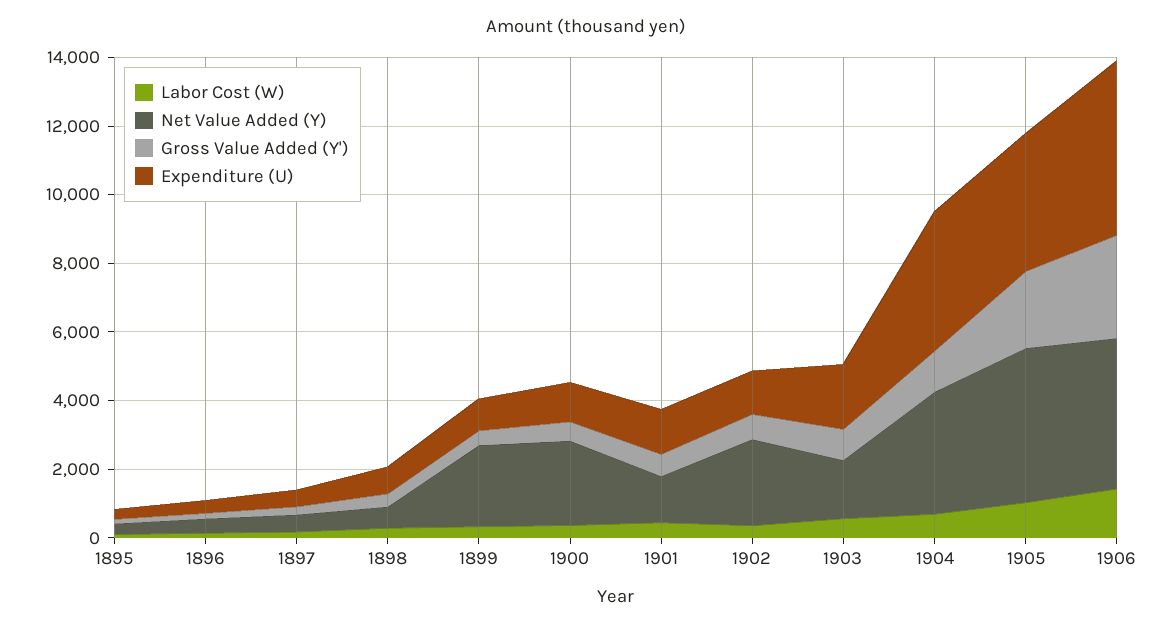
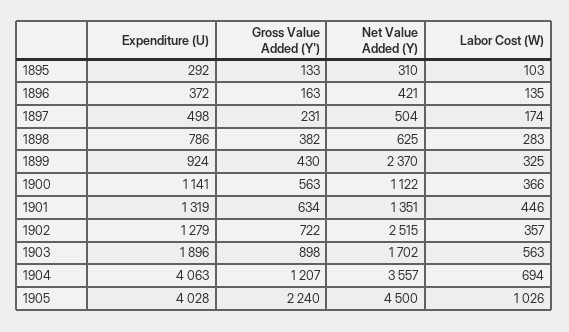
  {
    "Labor Cost (W)": {
      "1895": 103,
      "1896": 135,
      "1897": 174,
      "1898": 283,
      "1899": 325,
      "1900": 366,
      "1901": 446,
      "1902": 357,
      "1903": 563,
      "1904": 694,
-     "1905": 1026,
+     "1905": 1026
-     "1906": 1500
    },
    "Net Value Added (Y)": {
      "1895": 310,
      "1896": 421,
      "1897": 504,
      "1898": 625,
      "1899": 2370,
-     "1900": 2500,
+     "1900": 1122,
      "1901": 1351,
      "1902": 2515,
      "1903": 1702,
      "1904": 3557,
-     "1905": 4500,
+     "1905": 4500
-     "1906": 4500
    },
    "Gross Value Added (Y')": {
      "1895": 133,
      "1896": 163,
      "1897": 231,
      "1898": 382,
      "1899": 430,
      "1900": 563,
      "1901": 634,
      "1902": 722,
      "1903": 898,
      "1904": 1207,
-     "1905": 2240,
+     "1905": 2240
-     "1906": 3000
    },
    "Expenditure (U)": {
      "1895": 292,
      "1896": 372,
      "1897": 498,
      "1898": 786,
      "1899": 924,
      "1900": 1141,
      "1901": 1319,
      "1902": 1279,
      "1903": 1896,
      "1904": 4063,
-     "1905": 4028,
+     "1905": 4028
-     "1906": 5000
    }
  }

